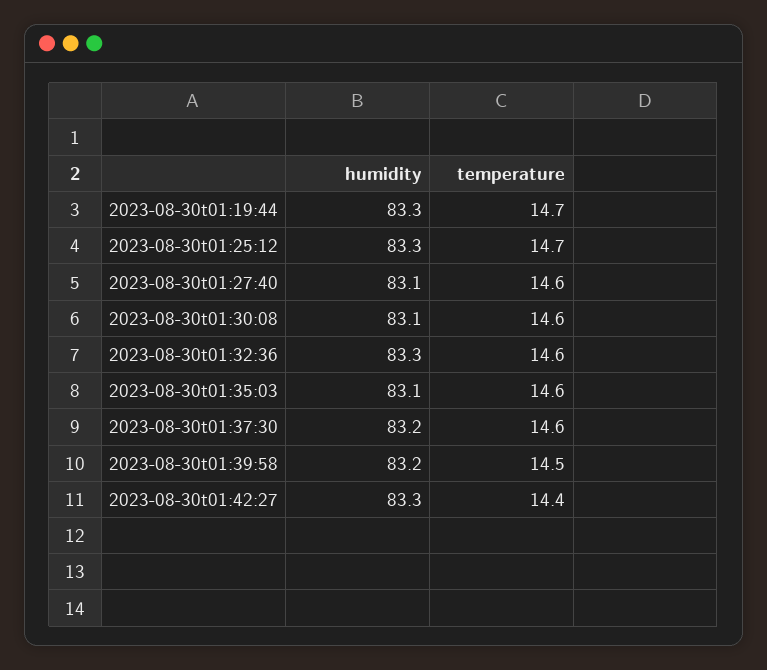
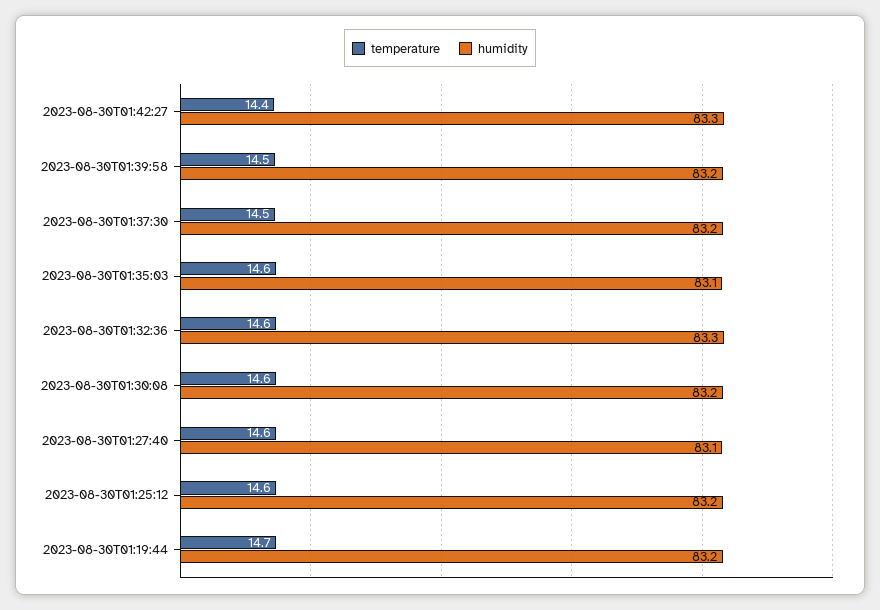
  {
    "humidity": {
-     "2023-08-30t01:19:44": 83.3,
+     "2023-08-30t01:19:44": 83.2,
-     "2023-08-30t01:25:12": 83.3,
+     "2023-08-30t01:25:12": 83.2,
      "2023-08-30t01:27:40": 83.1,
-     "2023-08-30t01:30:08": 83.1,
+     "2023-08-30t01:30:08": 83.2,
      "2023-08-30t01:32:36": 83.3,
      "2023-08-30t01:35:03": 83.1,
      "2023-08-30t01:37:30": 83.2,
      "2023-08-30t01:39:58": 83.2,
      "2023-08-30t01:42:27": 83.3
    },
    "temperature": {
      "2023-08-30t01:19:44": 14.7,
-     "2023-08-30t01:25:12": 14.7,
+     "2023-08-30t01:25:12": 14.6,
      "2023-08-30t01:27:40": 14.6,
      "2023-08-30t01:30:08": 14.6,
      "2023-08-30t01:32:36": 14.6,
      "2023-08-30t01:35:03": 14.6,
-     "2023-08-30t01:37:30": 14.6,
+     "2023-08-30t01:37:30": 14.5,
      "2023-08-30t01:39:58": 14.5,
      "2023-08-30t01:42:27": 14.4
    }
  }

